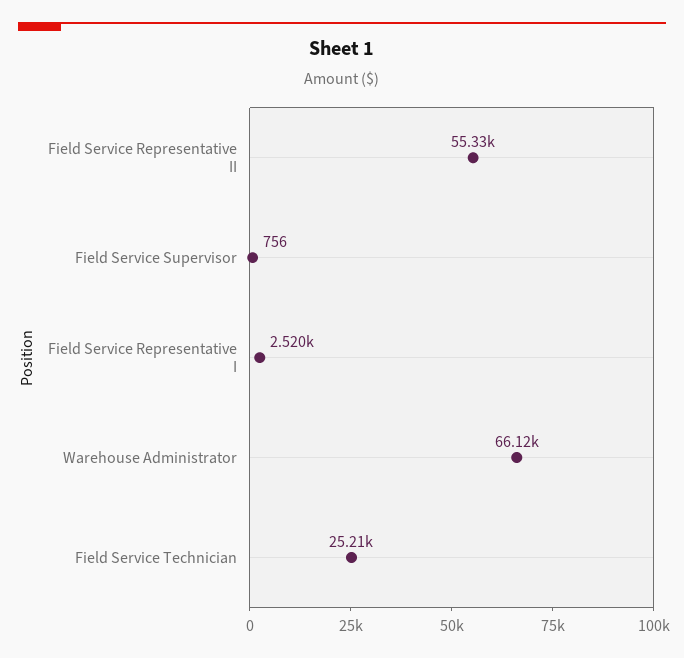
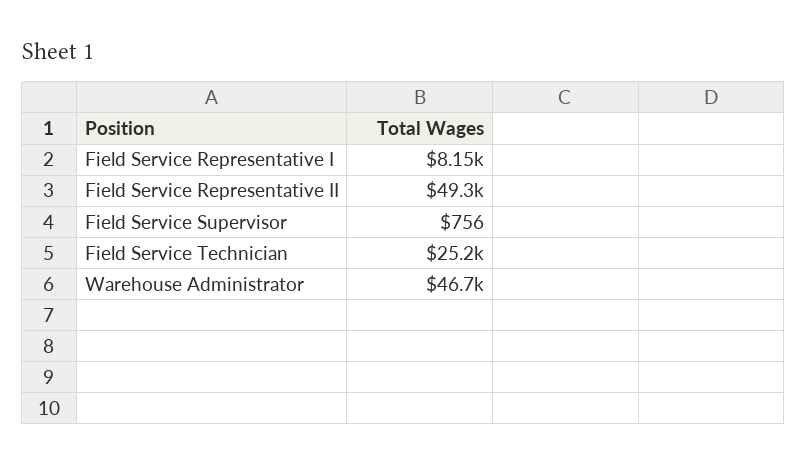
  {
-   "Field Service Representative II": 55330,
+   "Field Service Representative II": 49300,
    "Field Service Supervisor": 756,
-   "Field Service Representative I": 2520,
+   "Field Service Representative I": 8150,
-   "Warehouse Administrator": 66120,
+   "Warehouse Administrator": 46700,
    "Field Service Technician": 25210
  }

